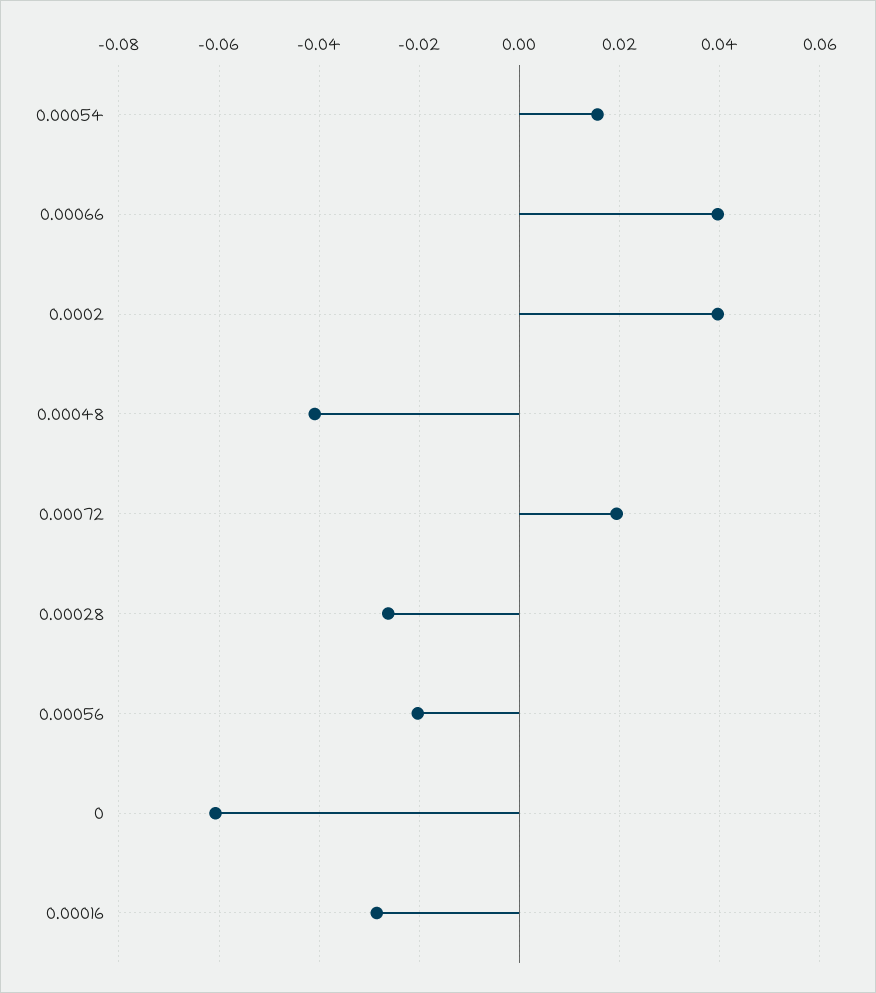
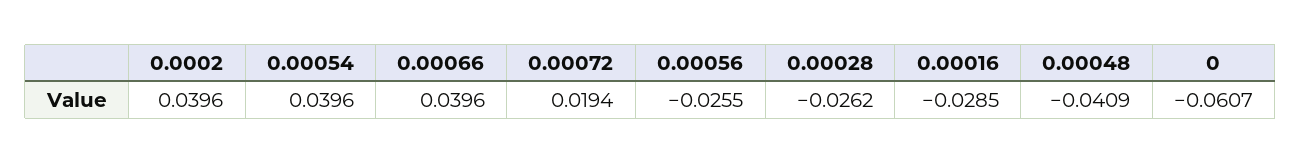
  {
-   "0.00054": 0.016,
+   "0.00054": 0.0396,
    "0.00066": 0.0396,
    "0.0002": 0.0396,
    "0.00048": -0.0409,
    "0.00072": 0.0194,
    "0.00028": -0.0262,
-   "0.00056": -0.02,
+   "0.00056": -0.0255,
    "0": -0.0607,
    "0.00016": -0.0285
  }

